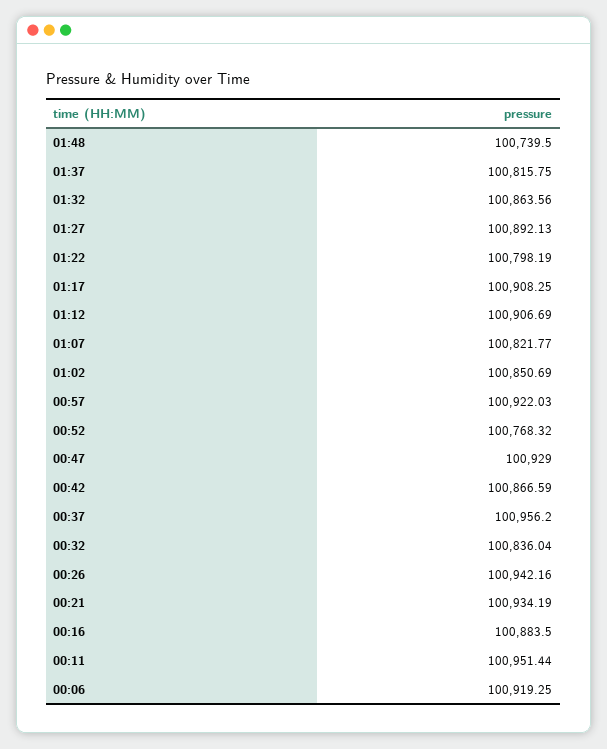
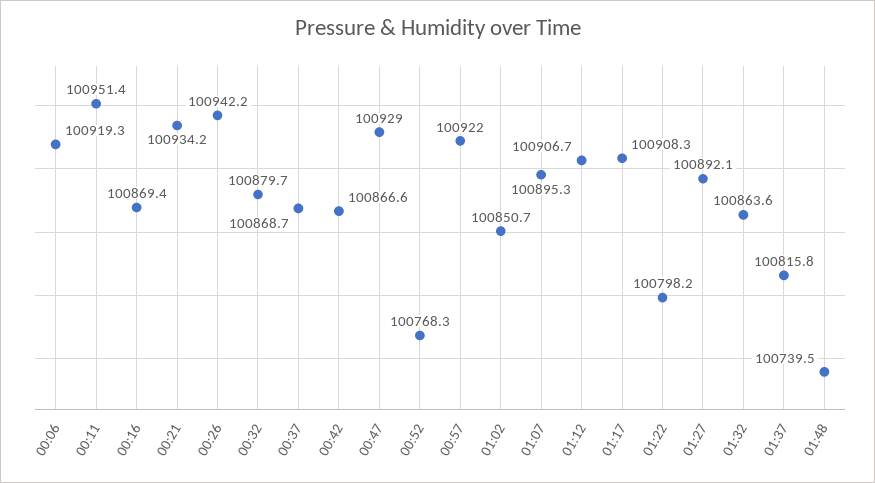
  {
    "01:48": 100739.5,
    "01:37": 100815.75,
    "01:32": 100863.56,
    "01:27": 100892.13,
    "01:22": 100798.19,
    "01:17": 100908.25,
    "01:12": 100906.69,
-   "01:07": 100821.77,
+   "01:07": 100895.3,
    "01:02": 100850.69,
    "00:57": 100922.03,
    "00:52": 100768.32,
    "00:47": 100929,
    "00:42": 100866.59,
-   "00:37": 100956.2,
+   "00:37": 100868.7,
-   "00:32": 100836.04,
+   "00:32": 100879.7,
    "00:26": 100942.16,
    "00:21": 100934.19,
-   "00:16": 100883.5,
+   "00:16": 100869.4,
    "00:11": 100951.44,
    "00:06": 100919.25
  }

